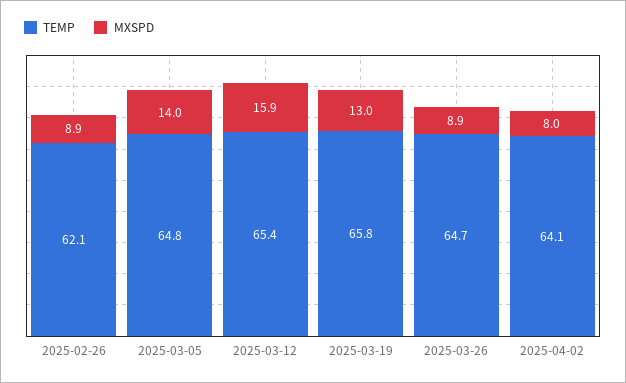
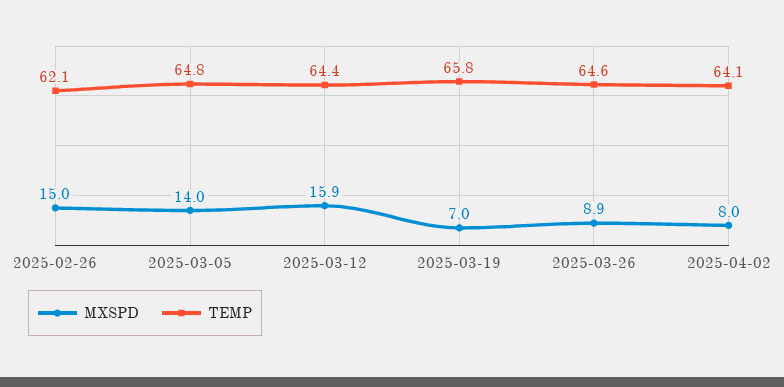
  {
    "TEMP": {
      "2025-02-26": 62.1,
      "2025-03-05": 64.8,
-     "2025-03-12": 65.4,
+     "2025-03-12": 64.4,
      "2025-03-19": 65.8,
-     "2025-03-26": 64.7,
+     "2025-03-26": 64.6,
      "2025-04-02": 64.1
    },
    "MXSPD": {
-     "2025-02-26": 8.9,
+     "2025-02-26": 15,
      "2025-03-05": 14,
      "2025-03-12": 15.9,
-     "2025-03-19": 13,
+     "2025-03-19": 7,
      "2025-03-26": 8.9,
      "2025-04-02": 8
    }
  }

